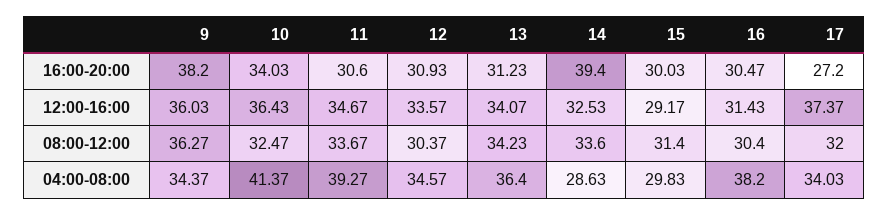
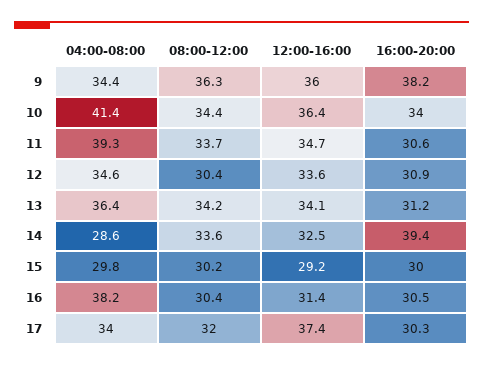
  {
    "9": {
      "16:00-20:00": 38.2,
      "12:00-16:00": 36.03,
      "08:00-12:00": 36.27,
      "04:00-08:00": 34.37
    },
    "10": {
      "16:00-20:00": 34.03,
      "12:00-16:00": 36.43,
-     "08:00-12:00": 32.47,
+     "08:00-12:00": 34.4,
      "04:00-08:00": 41.37
    },
    "11": {
      "16:00-20:00": 30.6,
      "12:00-16:00": 34.67,
      "08:00-12:00": 33.67,
      "04:00-08:00": 39.27
    },
    "12": {
      "16:00-20:00": 30.93,
      "12:00-16:00": 33.57,
      "08:00-12:00": 30.37,
      "04:00-08:00": 34.57
    },
    "13": {
      "16:00-20:00": 31.23,
      "12:00-16:00": 34.07,
      "08:00-12:00": 34.23,
      "04:00-08:00": 36.4
    },
    "14": {
      "16:00-20:00": 39.4,
      "12:00-16:00": 32.53,
      "08:00-12:00": 33.6,
      "04:00-08:00": 28.63
    },
    "15": {
      "16:00-20:00": 30.03,
      "12:00-16:00": 29.17,
-     "08:00-12:00": 31.4,
+     "08:00-12:00": 30.2,
      "04:00-08:00": 29.83
    },
    "16": {
      "16:00-20:00": 30.47,
      "12:00-16:00": 31.43,
      "08:00-12:00": 30.4,
      "04:00-08:00": 38.2
    },
    "17": {
-     "16:00-20:00": 27.2,
+     "16:00-20:00": 30.3,
      "12:00-16:00": 37.37,
      "08:00-12:00": 32,
      "04:00-08:00": 34.03
    }
  }

